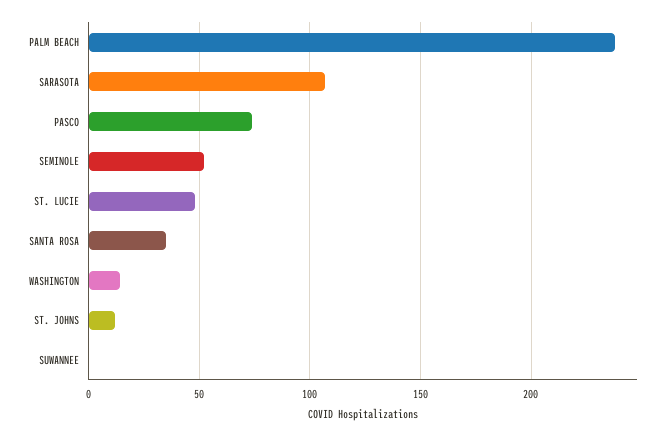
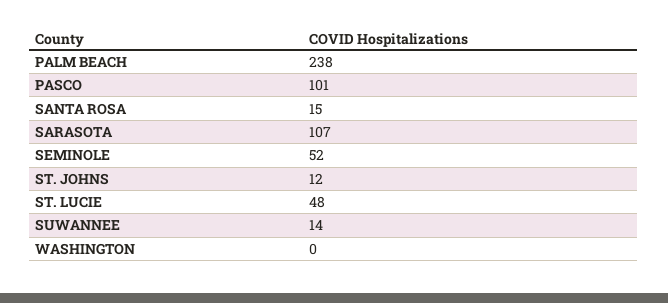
  {
    "PALM BEACH": 238,
    "SARASOTA": 107,
-   "PASCO": 75,
+   "PASCO": 101,
    "SEMINOLE": 52,
    "ST. LUCIE": 48,
-   "SANTA ROSA": 35,
+   "SANTA ROSA": 15,
-   "WASHINGTON": 15,
+   "WASHINGTON": 0,
    "ST. JOHNS": 12,
-   "SUWANNEE": 0
+   "SUWANNEE": 14
  }

